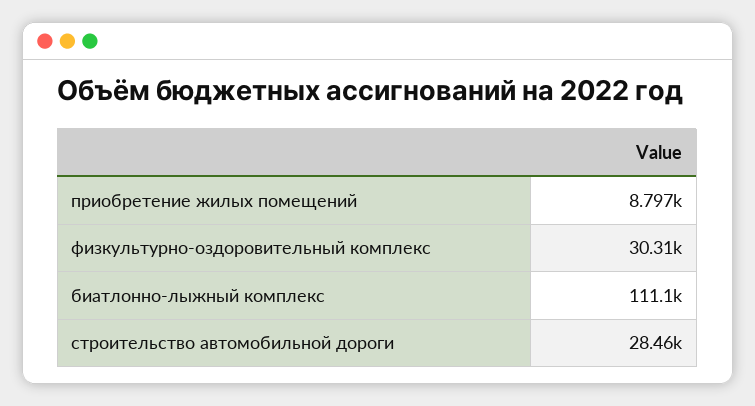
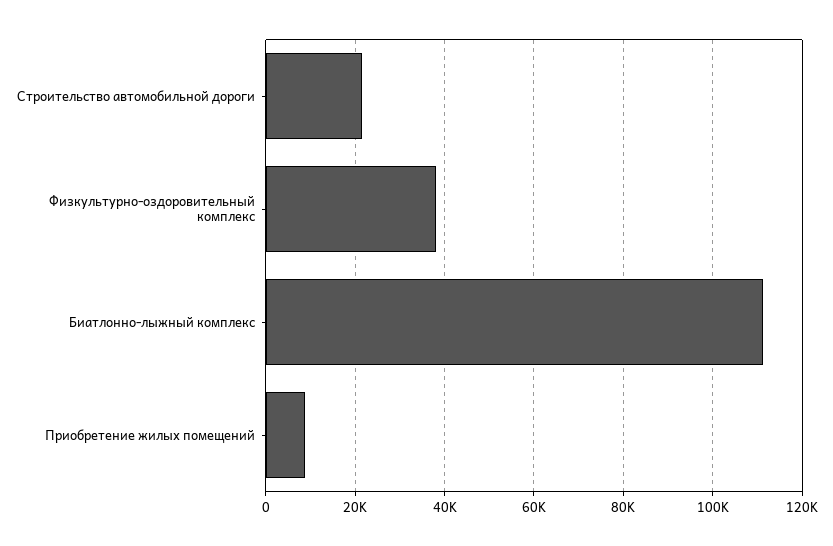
  {
    "приобретение жилых помещений": 8797,
-   "физкультурно-оздоровительный комплекс": 30310,
+   "физкультурно-оздоровительный комплекс": 38000,
    "биатлонно-лыжный комплекс": 111100,
-   "строительство автомобильной дороги": 28460
+   "строительство автомобильной дороги": 22000
  }

